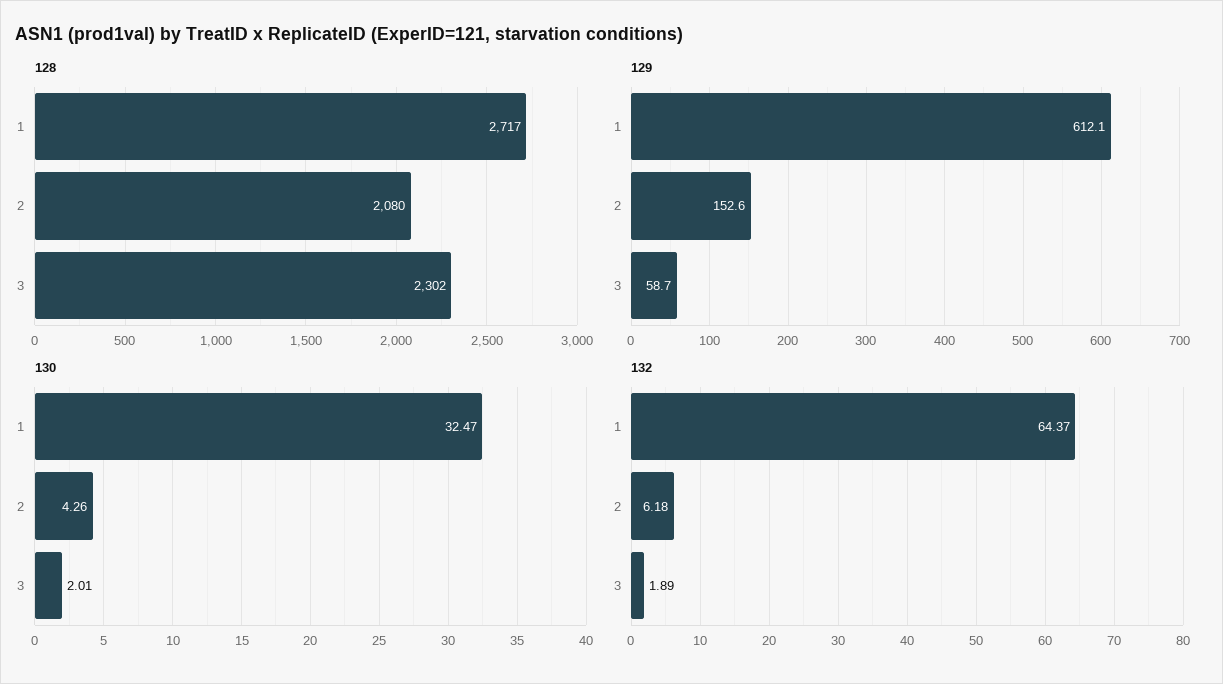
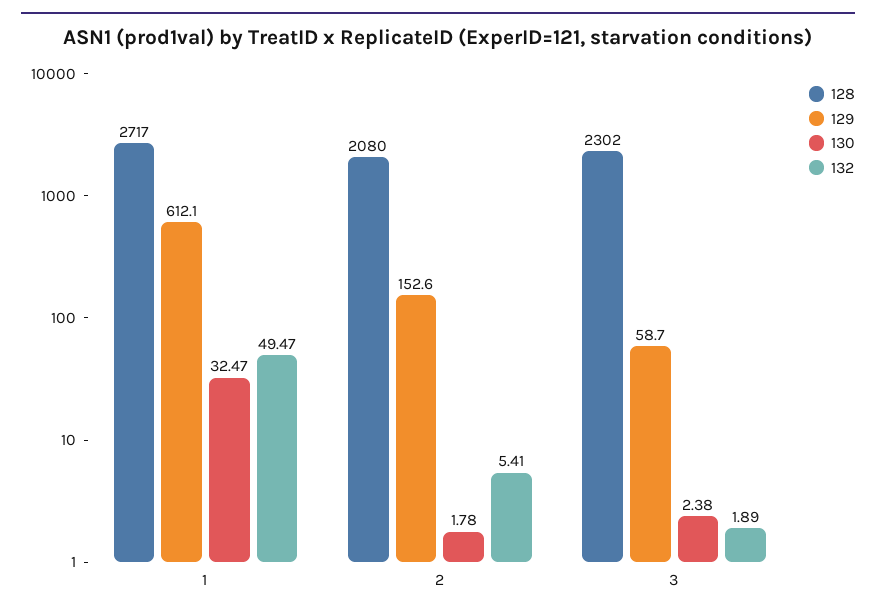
  {
    "128": {
      "1": 2717,
      "2": 2080,
      "3": 2302
    },
    "129": {
      "1": 612.1,
      "2": 152.6,
      "3": 58.7
    },
    "130": {
      "1": 32.47,
-     "2": 4.26,
+     "2": 1.78,
-     "3": 2.01
+     "3": 2.38
    },
    "132": {
-     "1": 64.37,
+     "1": 49.47,
-     "2": 6.18,
+     "2": 5.41,
      "3": 1.89
    }
  }

